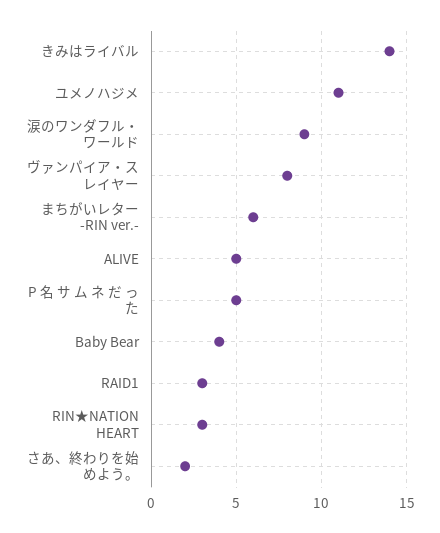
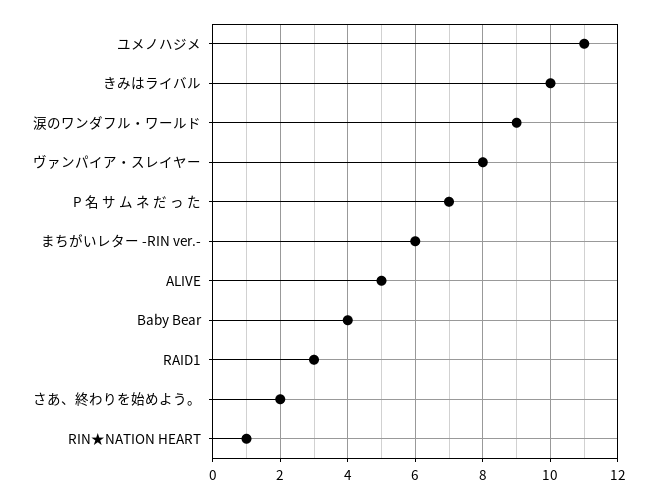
  {
-   "きみはライバル": 14,
+   "きみはライバル": 10,
    "ユメノハジメ": 11,
    "涙のワンダフル・ワールド": 9,
    "ヴァンパイア・スレイヤー": 8,
    "まちがいレター -RIN ver.-": 6,
    "ALIVE": 5,
-   "P 名 サ ム ネ だ っ た": 5,
+   "P 名 サ ム ネ だ っ た": 7,
    "Baby Bear": 4,
    "RAID1": 3,
-   "RIN★NATION HEART": 3,
+   "RIN★NATION HEART": 1,
    "さあ、終わりを始めよう。": 2
  }

